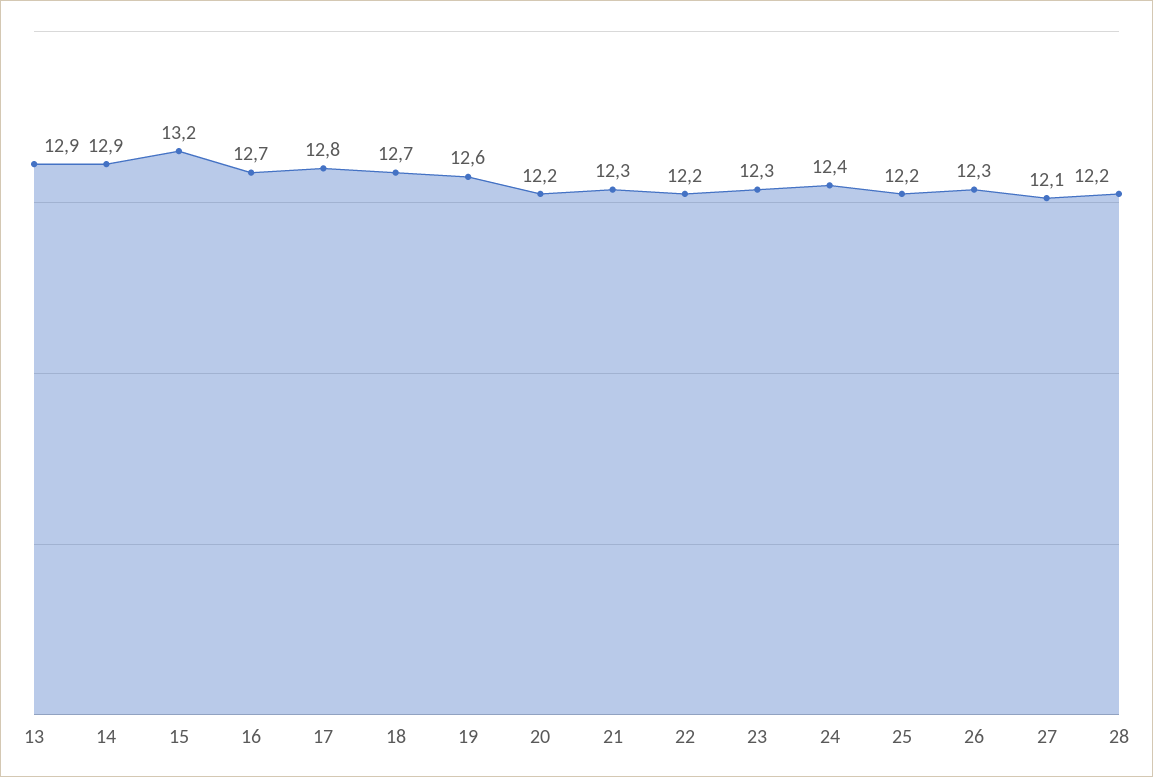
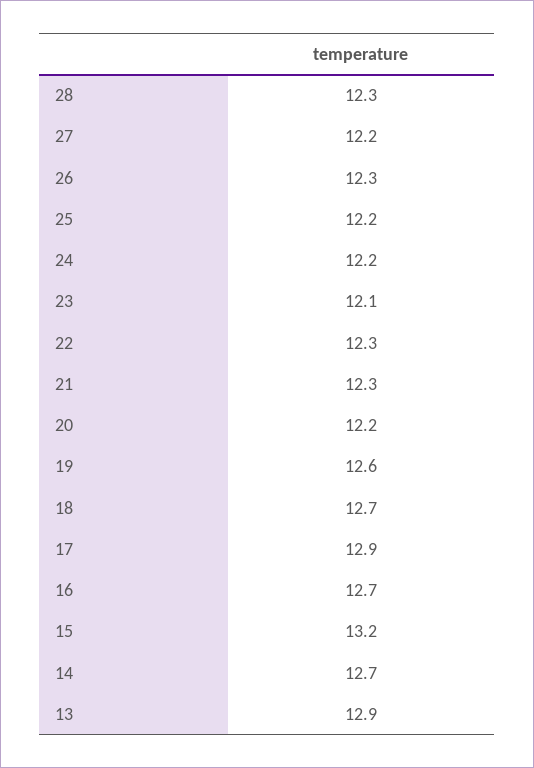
  {
    "13": 12.9,
-   "14": 12.9,
+   "14": 12.7,
    "15": 13.2,
    "16": 12.7,
-   "17": 12.8,
+   "17": 12.9,
    "18": 12.7,
    "19": 12.6,
    "20": 12.2,
    "21": 12.3,
-   "22": 12.2,
+   "22": 12.3,
-   "23": 12.3,
+   "23": 12.1,
-   "24": 12.4,
+   "24": 12.2,
    "25": 12.2,
    "26": 12.3,
-   "27": 12.1,
+   "27": 12.2,
-   "28": 12.2
+   "28": 12.3
  }

